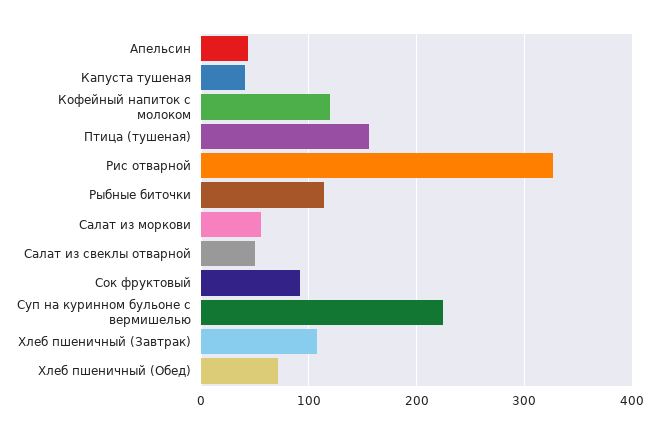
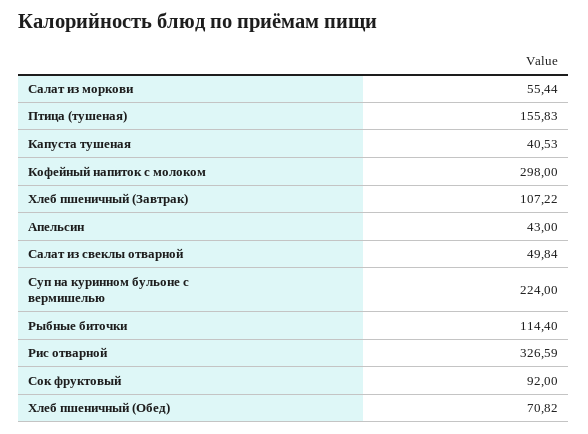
  {
    "Апельсин": 43,
    "Капуста тушеная": 40.53,
-   "Кофейный напиток с молоком": 120,
+   "Кофейный напиток с молоком": 298,
    "Птица (тушеная)": 155.83,
    "Рис отварной": 326.59,
    "Рыбные биточки": 114.4,
    "Салат из моркови": 55.44,
    "Салат из свеклы отварной": 49.84,
    "Сок фруктовый": 92,
    "Суп на куринном бульоне с вермишелью": 224,
    "Хлеб пшеничный (Завтрак)": 107.22,
    "Хлеб пшеничный (Обед)": 70.82
  }

